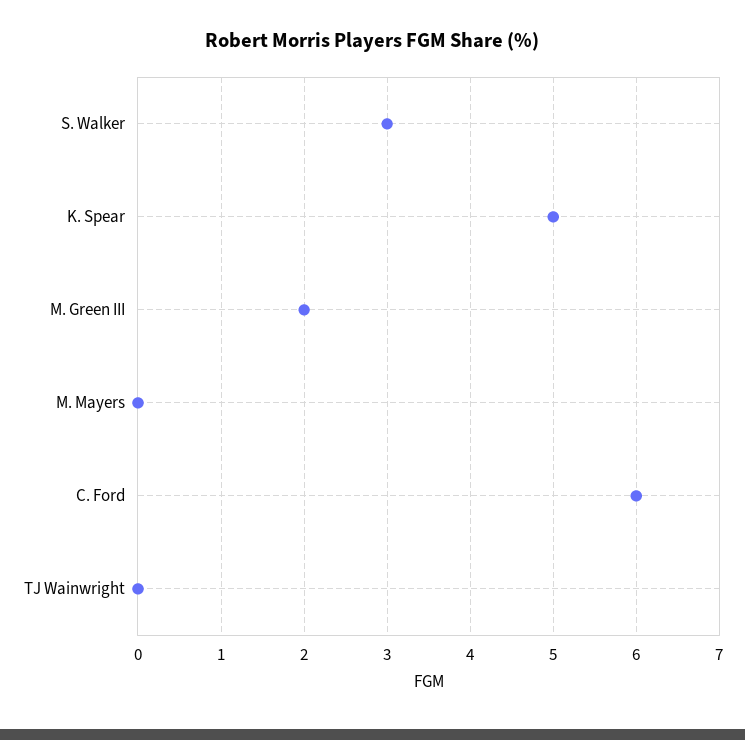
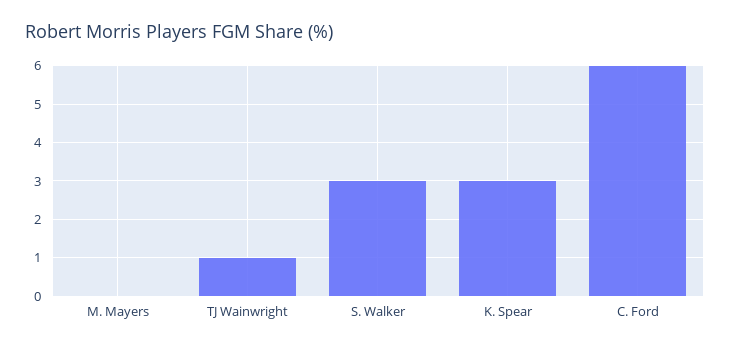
  {
    "S. Walker": 3,
-   "K. Spear": 5,
+   "K. Spear": 3,
-   "M. Green III": 2,
    "M. Mayers": 0,
    "C. Ford": 6,
-   "TJ Wainwright": 0
+   "TJ Wainwright": 1
  }

